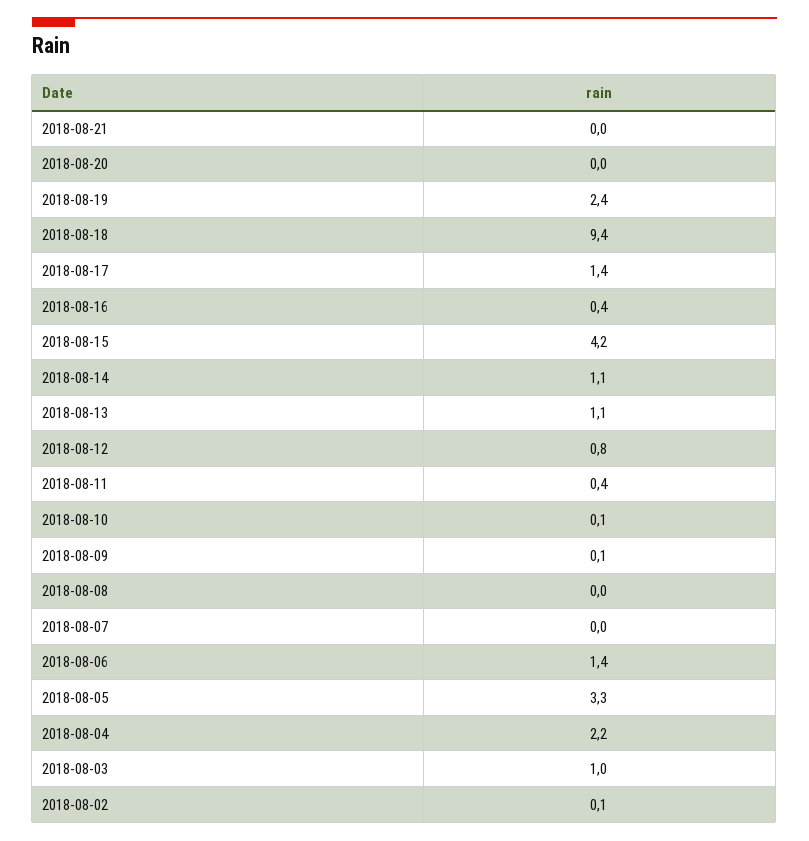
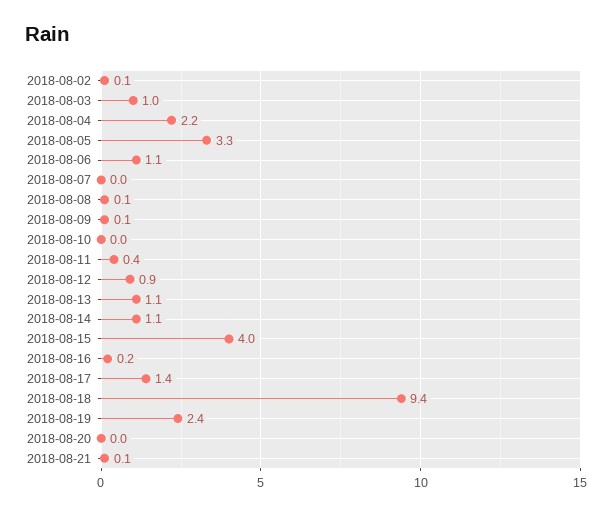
  {
-   "2018-08-21": 0,
+   "2018-08-21": 0.1,
    "2018-08-20": 0,
    "2018-08-19": 2.4,
    "2018-08-18": 9.4,
    "2018-08-17": 1.4,
-   "2018-08-16": 0.4,
+   "2018-08-16": 0.2,
-   "2018-08-15": 4.2,
+   "2018-08-15": 4,
    "2018-08-14": 1.1,
    "2018-08-13": 1.1,
-   "2018-08-12": 0.8,
+   "2018-08-12": 0.9,
    "2018-08-11": 0.4,
-   "2018-08-10": 0.1,
+   "2018-08-10": 0,
    "2018-08-09": 0.1,
-   "2018-08-08": 0,
+   "2018-08-08": 0.1,
    "2018-08-07": 0,
-   "2018-08-06": 1.4,
+   "2018-08-06": 1.1,
    "2018-08-05": 3.3,
    "2018-08-04": 2.2,
    "2018-08-03": 1,
    "2018-08-02": 0.1
  }

